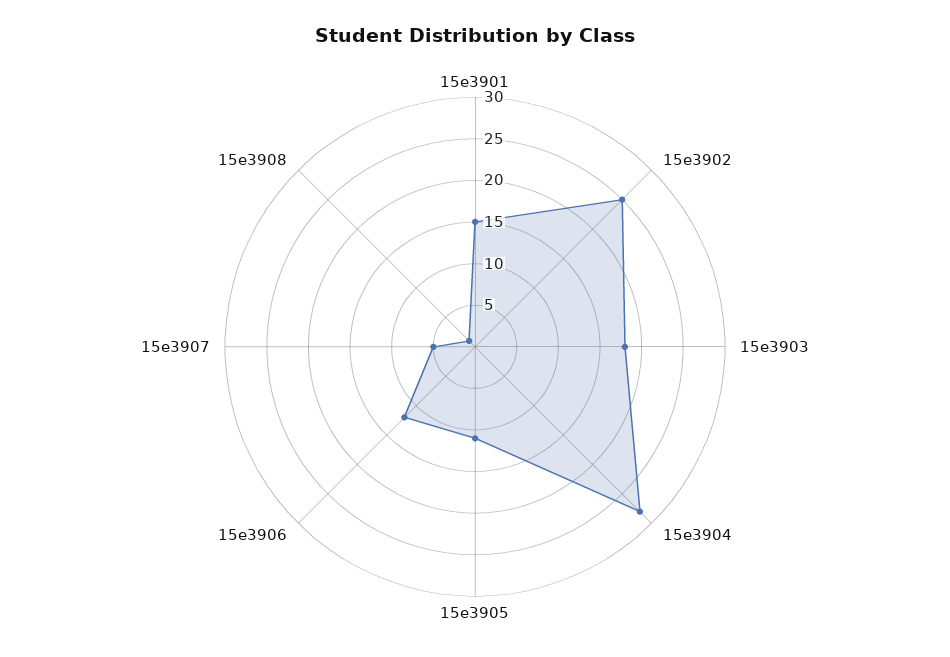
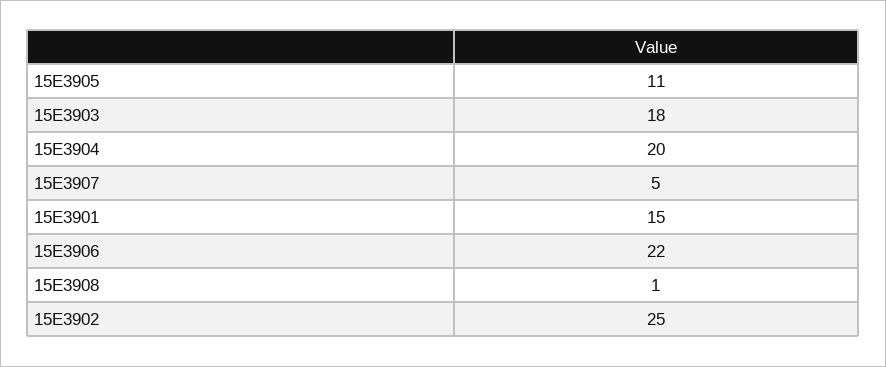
  {
    "15e3901": 15,
    "15e3902": 25,
    "15e3903": 18,
-   "15e3904": 28,
+   "15e3904": 20,
    "15e3905": 11,
-   "15e3906": 12,
+   "15e3906": 22,
    "15e3907": 5,
    "15e3908": 1
  }

